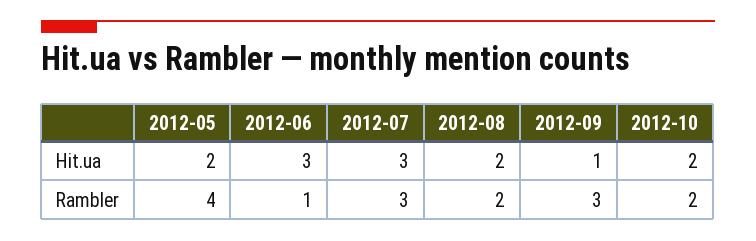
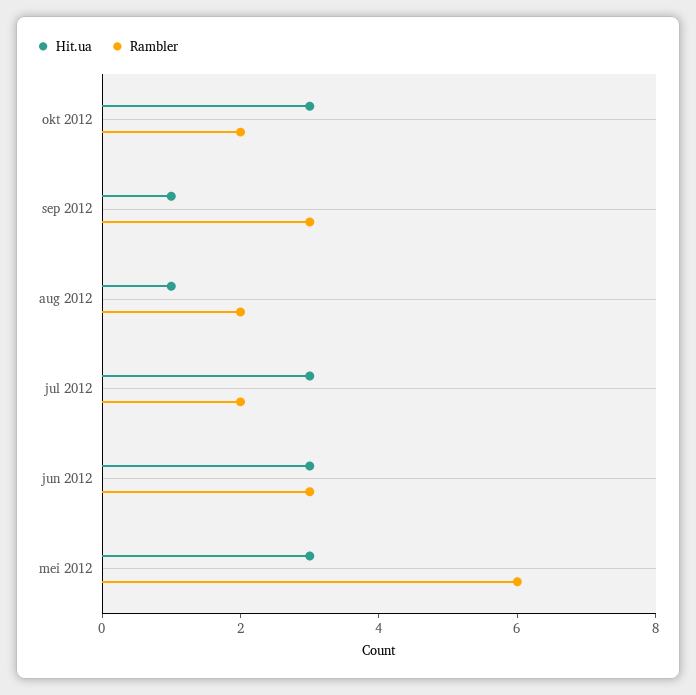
  {
    "Hit.ua": {
-     "2012-05": 2,
+     "2012-05": 3,
      "2012-06": 3,
      "2012-07": 3,
-     "2012-08": 2,
+     "2012-08": 1,
      "2012-09": 1,
-     "2012-10": 2
+     "2012-10": 3
    },
    "Rambler": {
-     "2012-05": 4,
+     "2012-05": 6,
-     "2012-06": 1,
+     "2012-06": 3,
-     "2012-07": 3,
+     "2012-07": 2,
      "2012-08": 2,
      "2012-09": 3,
      "2012-10": 2
    }
  }

